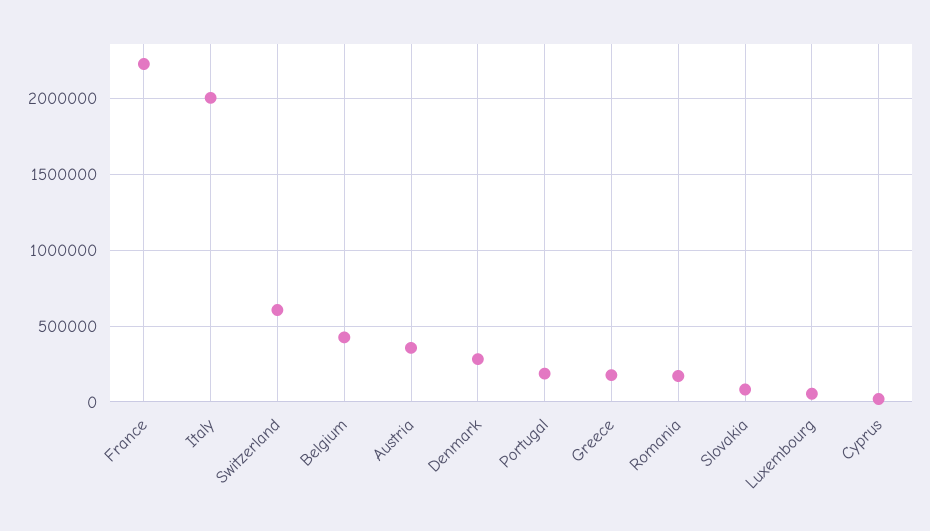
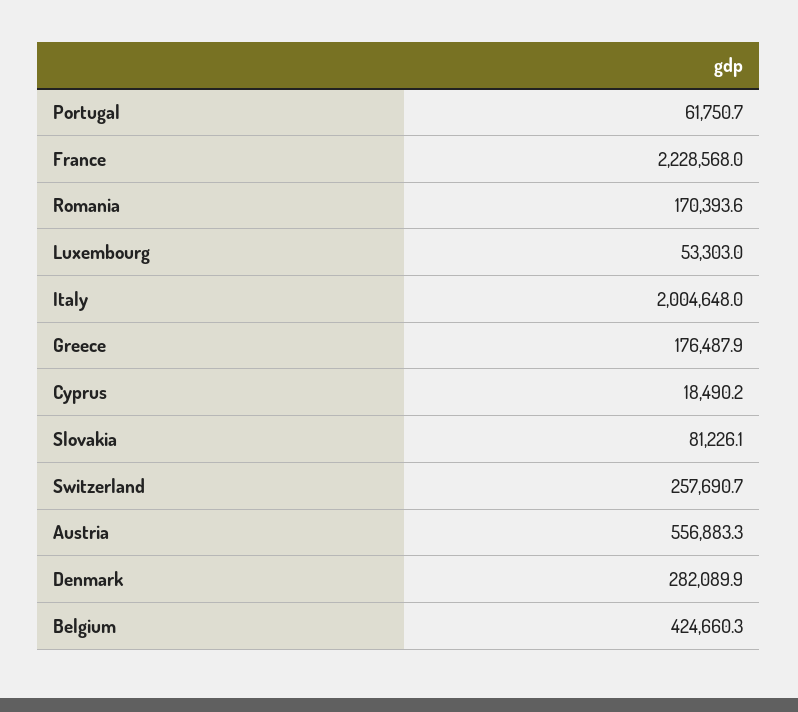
  {
    "France": 2228568,
    "Italy": 2004648,
-   "Switzerland": 600000,
+   "Switzerland": 257690.7,
    "Belgium": 424660.3,
-   "Austria": 350000,
+   "Austria": 556883.3,
    "Denmark": 282089.9,
-   "Portugal": 200000,
+   "Portugal": 61750.7,
    "Greece": 176487.9,
    "Romania": 170393.6,
    "Slovakia": 81226.1,
    "Luxembourg": 53303,
    "Cyprus": 18490.2
  }

